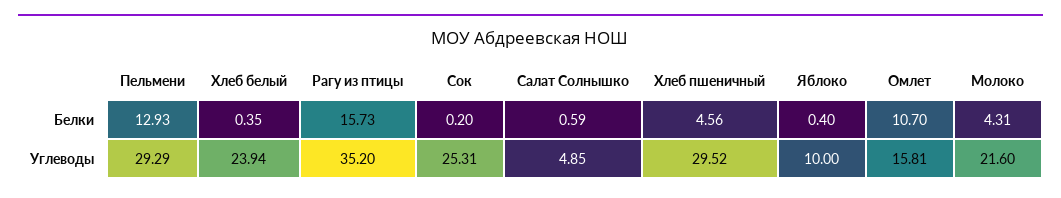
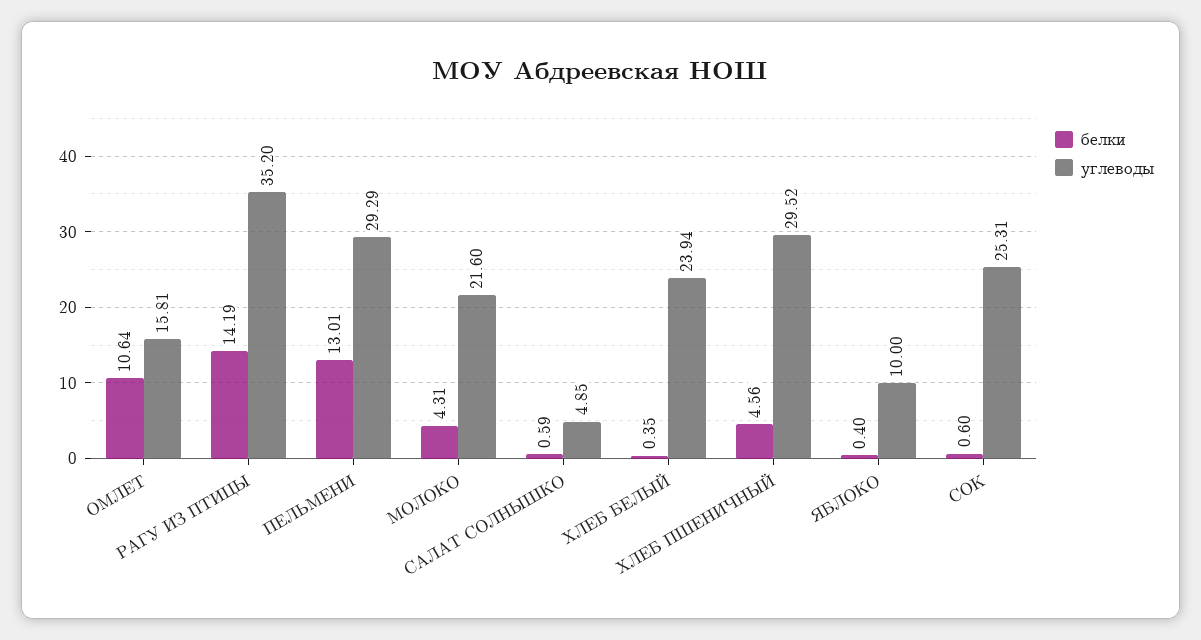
  {
    "Белки": {
-     "Пельмени": 12.93,
+     "Пельмени": 13.01,
      "Хлеб белый": 0.35,
-     "Рагу из птицы": 15.73,
+     "Рагу из птицы": 14.19,
-     "Сок": 0.2,
+     "Сок": 0.6,
      "Салат Солнышко": 0.59,
      "Хлеб пшеничный": 4.56,
      "Яблоко": 0.4,
-     "Омлет": 10.7,
+     "Омлет": 10.64,
      "Молоко": 4.31
    },
    "Углеводы": {
      "Пельмени": 29.29,
      "Хлеб белый": 23.94,
      "Рагу из птицы": 35.2,
      "Сок": 25.31,
      "Салат Солнышко": 4.85,
      "Хлеб пшеничный": 29.52,
      "Яблоко": 10,
      "Омлет": 15.81,
      "Молоко": 21.6
    }
  }

